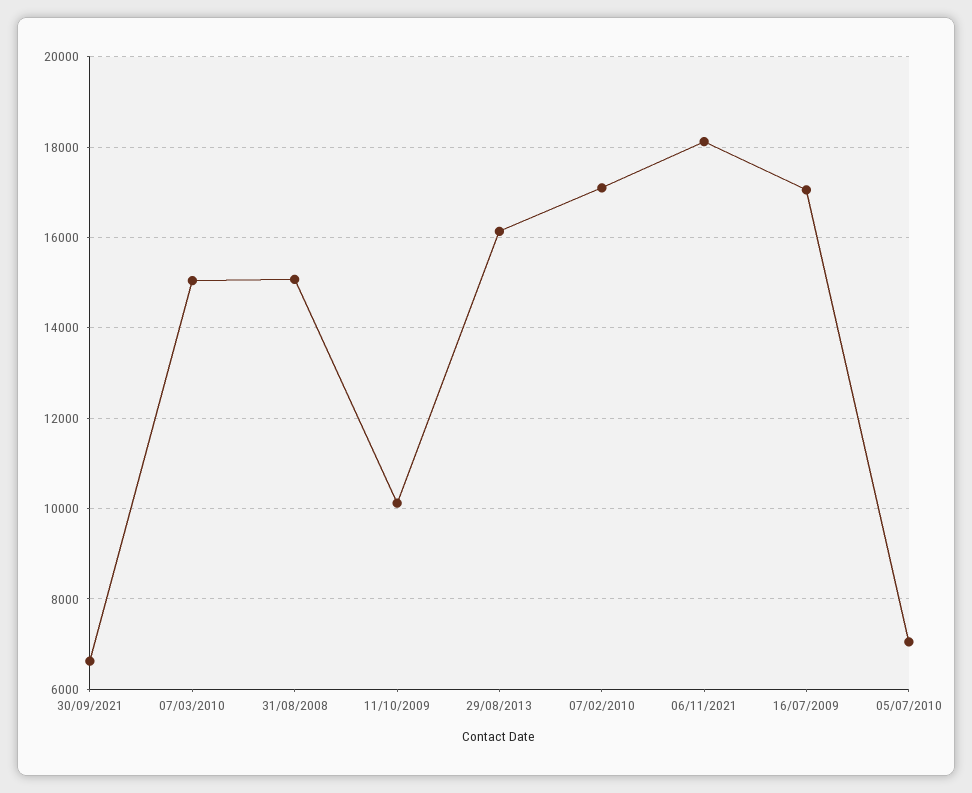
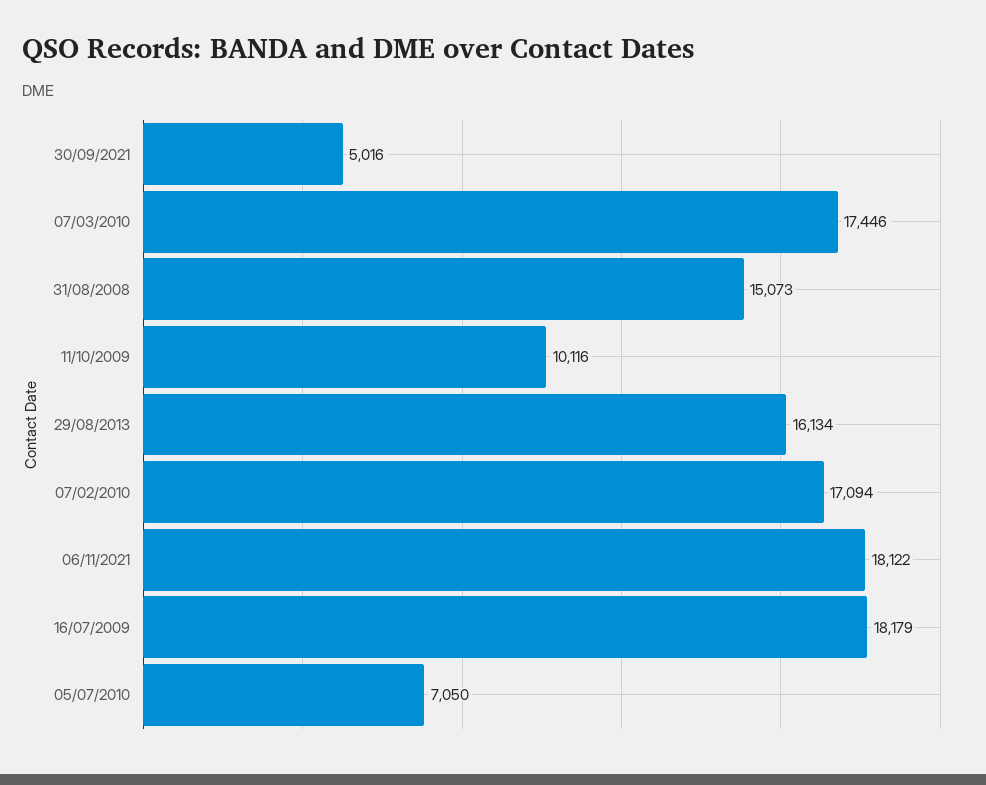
  {
-   "30/09/2021": 6600,
+   "30/09/2021": 5016,
-   "07/03/2010": 15000,
+   "07/03/2010": 17446,
    "31/08/2008": 15073,
    "11/10/2009": 10116,
    "29/08/2013": 16134,
    "07/02/2010": 17094,
    "06/11/2021": 18122,
-   "16/07/2009": 17000,
+   "16/07/2009": 18179,
    "05/07/2010": 7050
  }

